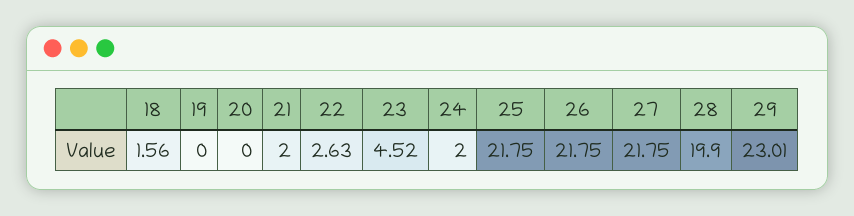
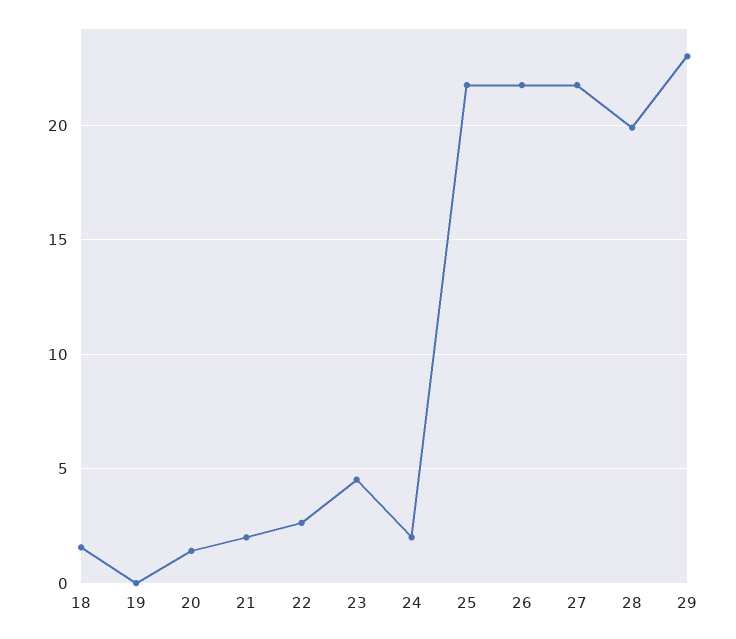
  {
    "18": 1.56,
    "19": 0,
-   "20": 0,
+   "20": 1.5,
    "21": 2,
    "22": 2.63,
    "23": 4.52,
    "24": 2,
    "25": 21.75,
    "26": 21.75,
    "27": 21.75,
    "28": 19.9,
    "29": 23.01
  }

